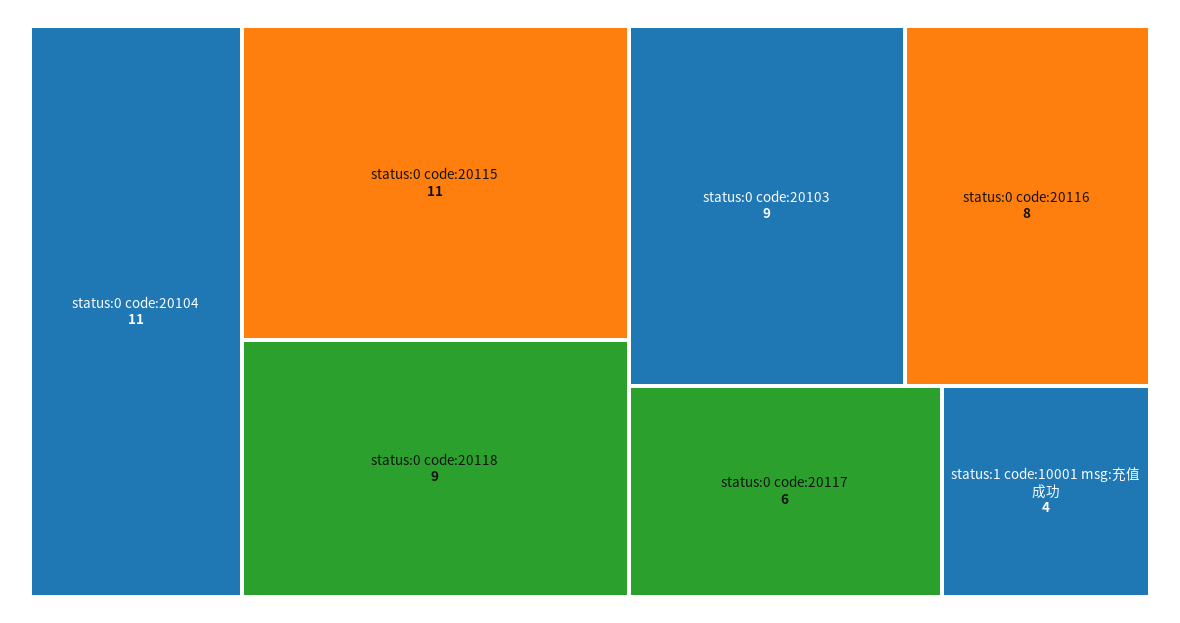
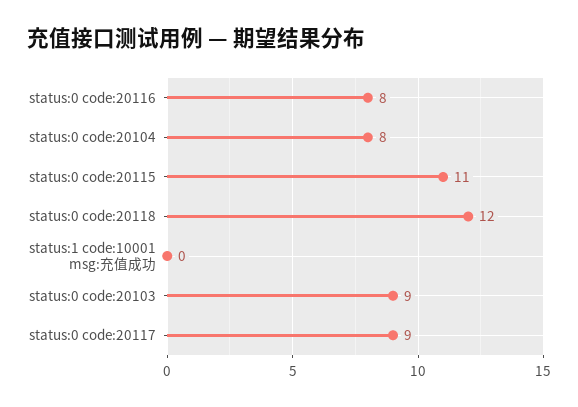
  {
-   "status:0 code:20104": 11,
+   "status:0 code:20104": 8,
    "status:0 code:20115": 11,
-   "status:0 code:20118": 9,
+   "status:0 code:20118": 12,
    "status:0 code:20103": 9,
    "status:0 code:20116": 8,
-   "status:0 code:20117": 6,
+   "status:0 code:20117": 9,
-   "status:1 code:10001 msg:充值成功": 4
+   "status:1 code:10001 msg:充值成功": 0
  }

